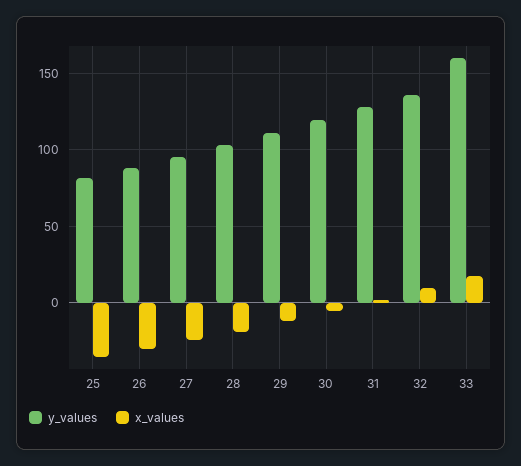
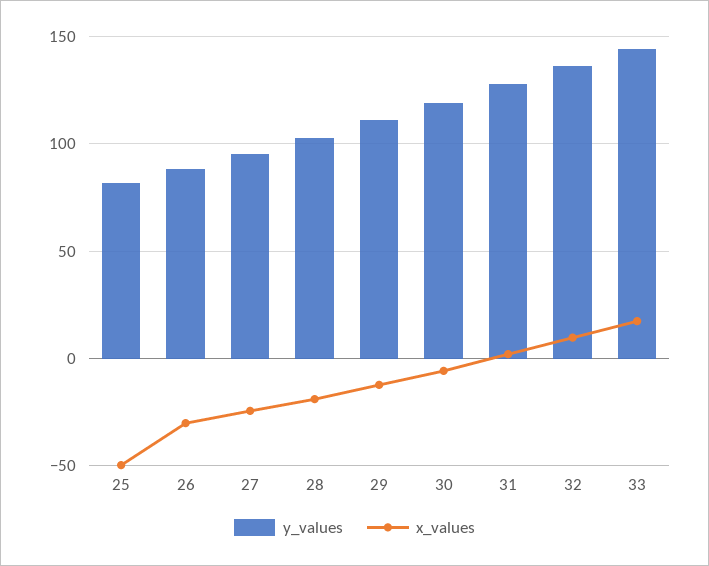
  {
    "y_values": {
      "25": 80,
      "26": 90,
      "27": 95,
      "28": 105,
      "29": 110,
      "30": 120,
      "31": 130,
      "32": 135,
-     "33": 160
+     "33": 145
    },
    "x_values": {
-     "25": -35,
+     "25": -50,
      "26": -30,
      "27": -25,
      "28": -20,
      "29": -10,
      "30": -5,
      "31": 0,
      "32": 10,
      "33": 15
    }
  }

